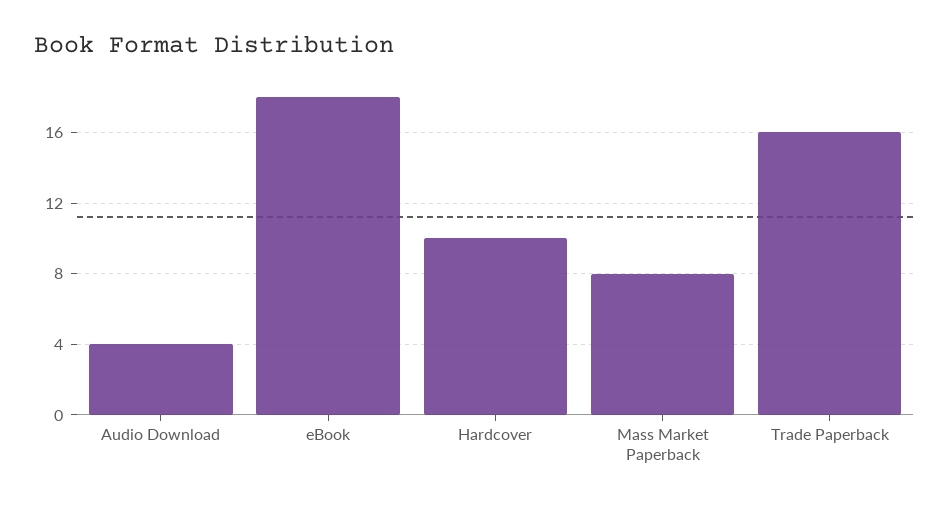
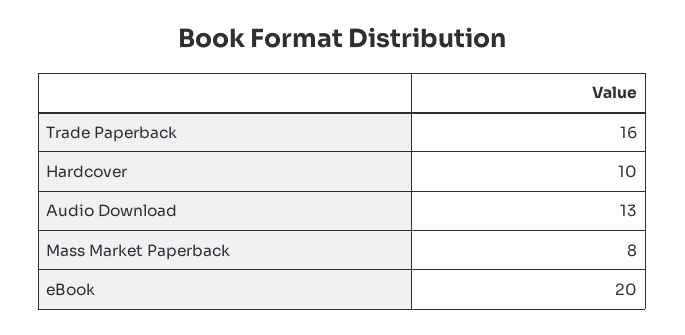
  {
-   "Audio Download": 4,
+   "Audio Download": 13,
-   "eBook": 18,
+   "eBook": 20,
    "Hardcover": 10,
    "Mass Market Paperback": 8,
    "Trade Paperback": 16
  }

